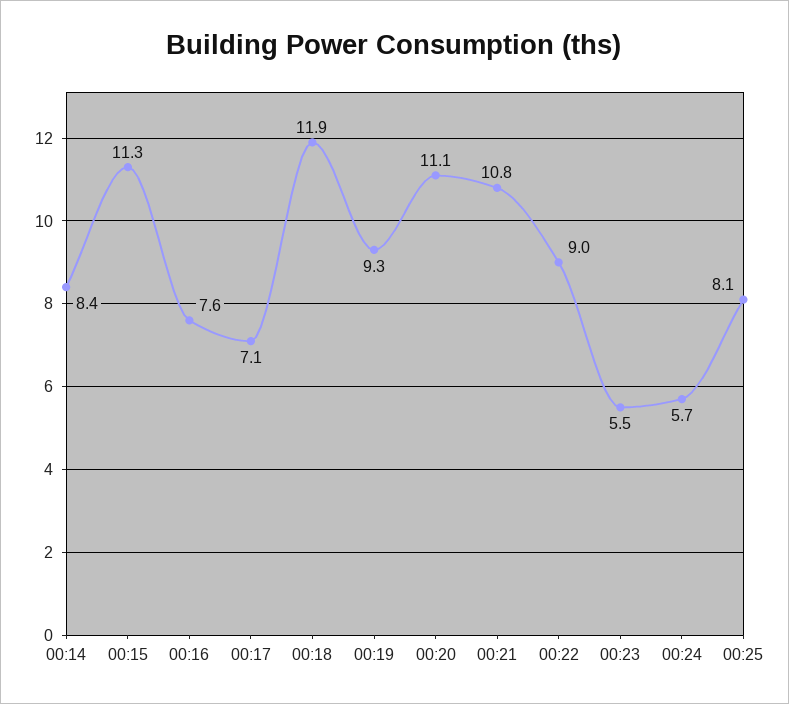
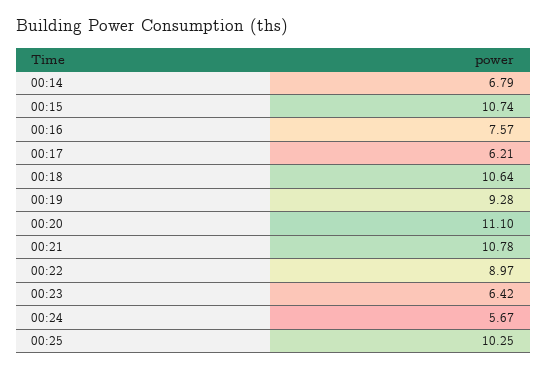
  {
-   "00:14": 8.4,
+   "00:14": 6.79,
-   "00:15": 11.3,
+   "00:15": 10.74,
    "00:16": 7.57,
-   "00:17": 7.1,
+   "00:17": 6.21,
-   "00:18": 11.9,
+   "00:18": 10.64,
    "00:19": 9.28,
    "00:20": 11.1,
    "00:21": 10.78,
    "00:22": 8.97,
-   "00:23": 5.5,
+   "00:23": 6.42,
    "00:24": 5.67,
-   "00:25": 8.1
+   "00:25": 10.25
  }

